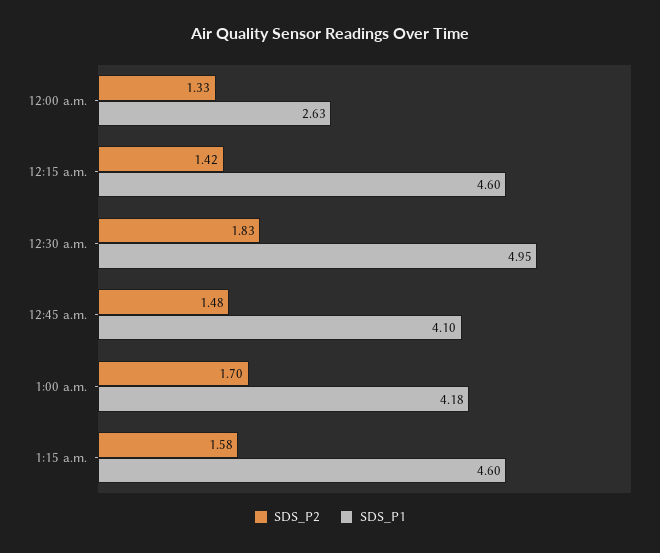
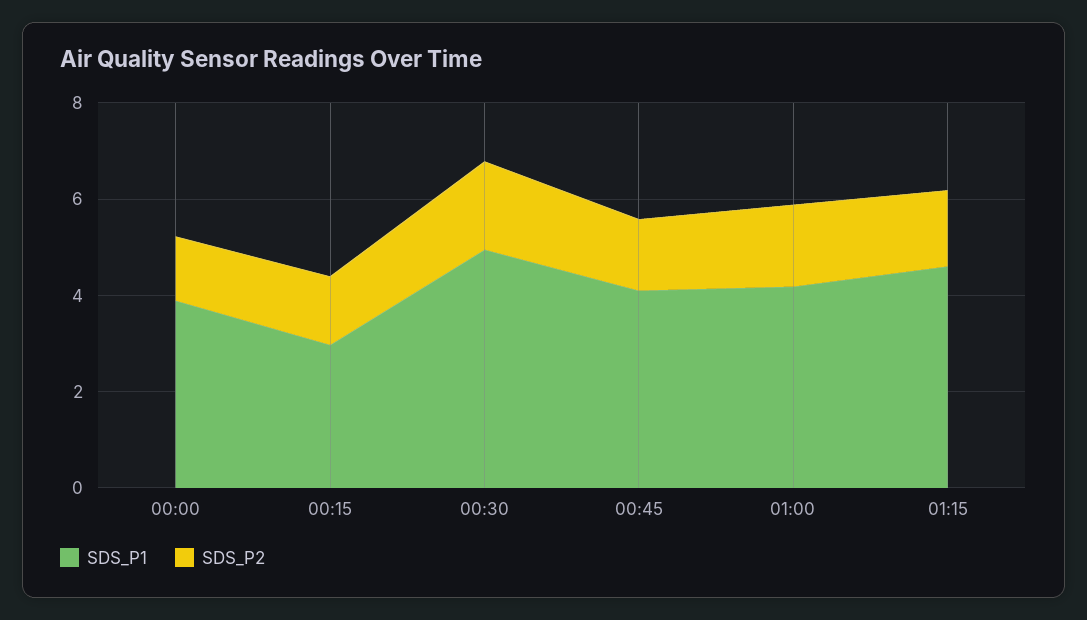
  {
    "SDS_P2": {
      "12:00 a.m.": 1.33,
      "12:15 a.m.": 1.42,
      "12:30 a.m.": 1.83,
      "12:45 a.m.": 1.48,
      "1:00 a.m.": 1.7,
      "1:15 a.m.": 1.58
    },
    "SDS_P1": {
-     "12:00 a.m.": 2.63,
+     "12:00 a.m.": 4,
-     "12:15 a.m.": 4.6,
+     "12:15 a.m.": 3,
      "12:30 a.m.": 4.95,
      "12:45 a.m.": 4.1,
      "1:00 a.m.": 4.18,
      "1:15 a.m.": 4.6
    }
  }

